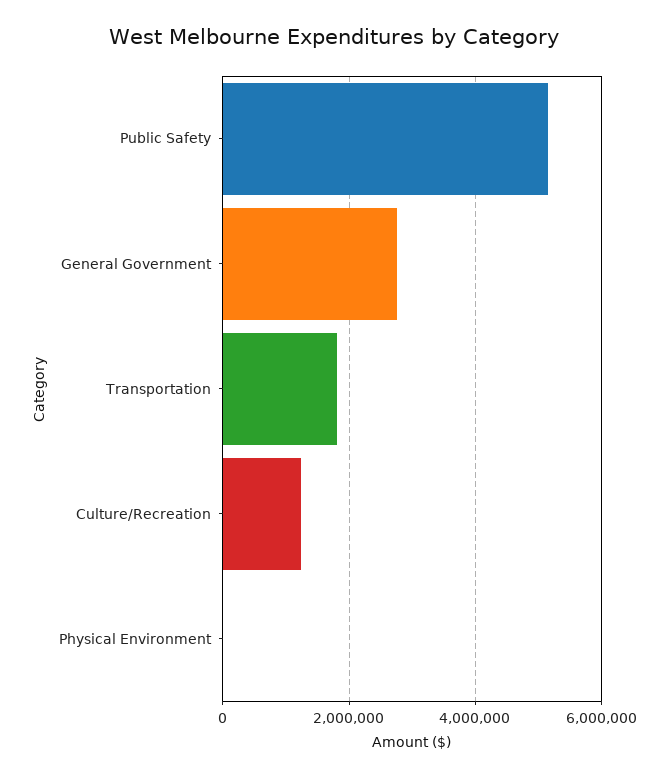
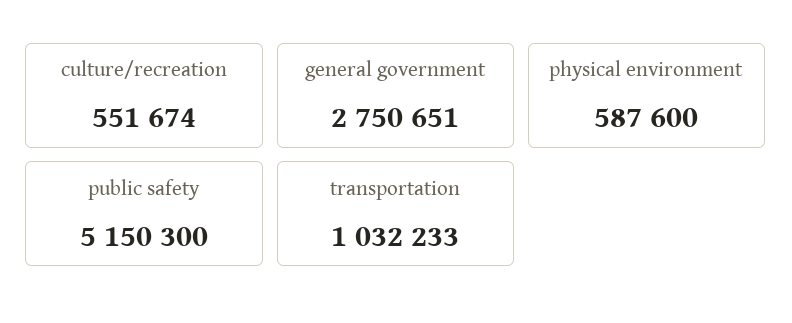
  {
    "Public Safety": 5150300,
    "General Government": 2750651,
-   "Transportation": 1800000,
+   "Transportation": 1032233,
-   "Culture/Recreation": 1200000,
+   "Culture/Recreation": 551674,
-   "Physical Environment": 0
+   "Physical Environment": 587600
  }

